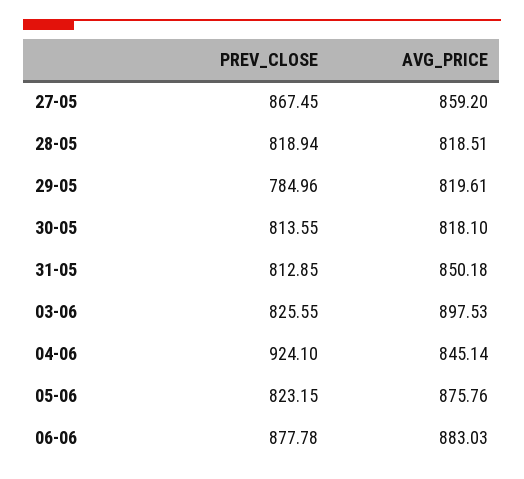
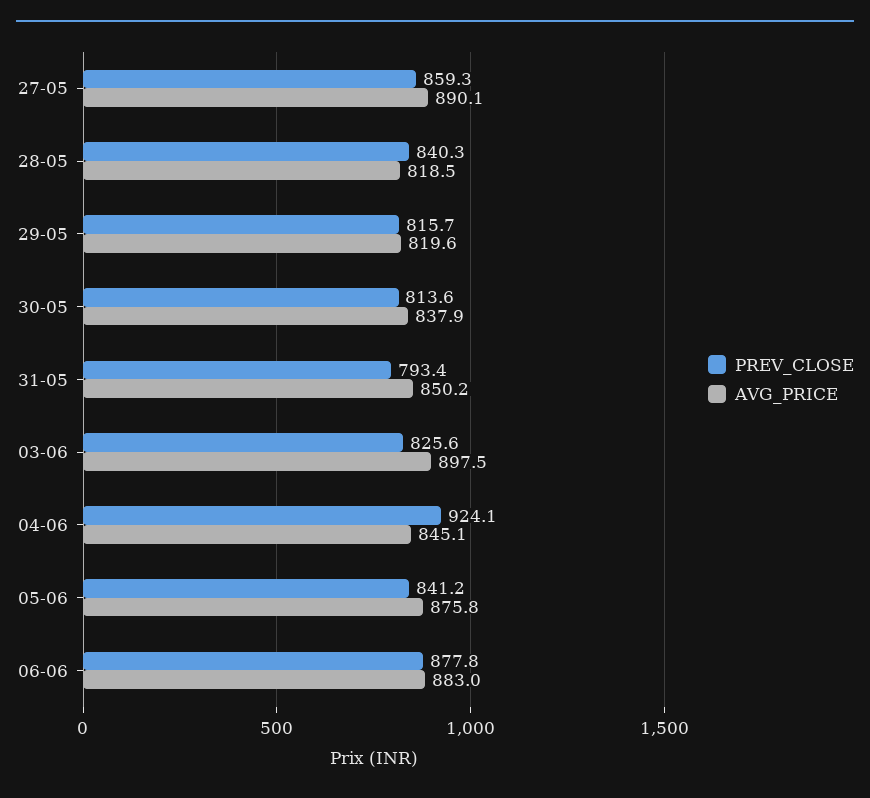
  {
    "PREV_CLOSE": {
-     "27-05": 867.45,
+     "27-05": 859.3,
-     "28-05": 818.94,
+     "28-05": 840.3,
-     "29-05": 784.96,
+     "29-05": 815.7,
      "30-05": 813.55,
-     "31-05": 812.85,
+     "31-05": 793.4,
      "03-06": 825.55,
      "04-06": 924.1,
-     "05-06": 823.15,
+     "05-06": 841.2,
      "06-06": 877.78
    },
    "AVG_PRICE": {
-     "27-05": 859.2,
+     "27-05": 890.1,
      "28-05": 818.51,
      "29-05": 819.61,
-     "30-05": 818.1,
+     "30-05": 837.9,
      "31-05": 850.18,
      "03-06": 897.53,
      "04-06": 845.14,
      "05-06": 875.76,
      "06-06": 883.03
    }
  }

